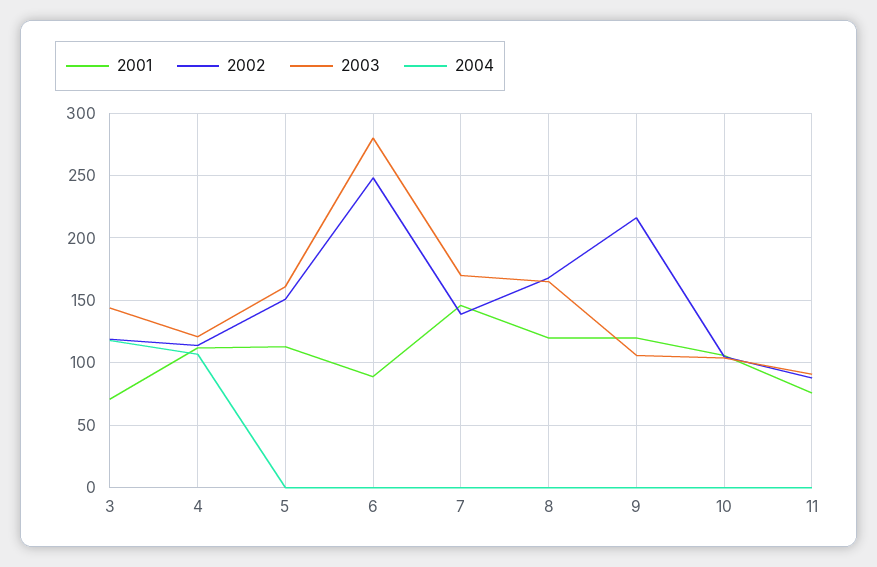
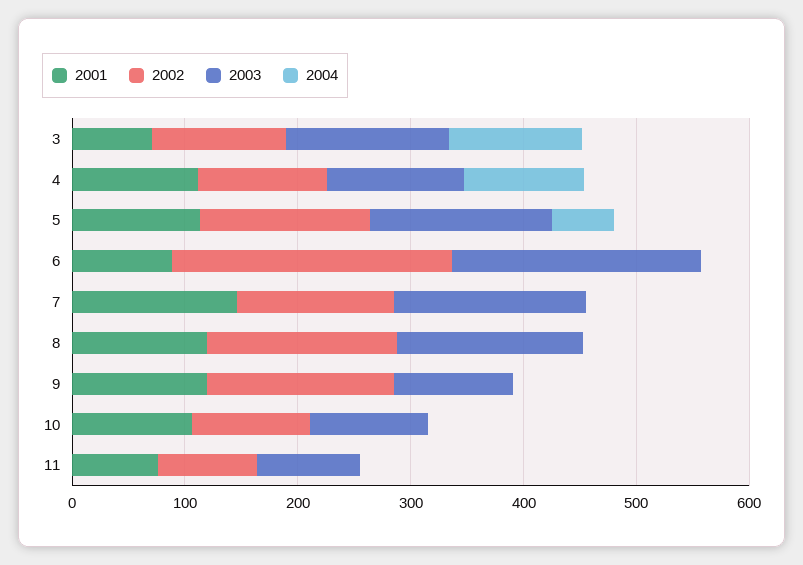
  {
    "2001": {
      "3": 70,
      "4": 110,
      "5": 115,
      "6": 90,
      "7": 145,
      "8": 120,
      "9": 120,
      "10": 105,
      "11": 75
    },
    "2002": {
      "3": 120,
      "4": 115,
      "5": 150,
      "6": 250,
      "7": 140,
      "8": 170,
-     "9": 215,
+     "9": 160,
      "10": 105,
      "11": 90
    },
    "2003": {
      "3": 145,
      "4": 120,
      "5": 160,
-     "6": 280,
+     "6": 220,
      "7": 170,
      "8": 165,
      "9": 105,
      "10": 105,
      "11": 90
    },
    "2004": {
      "3": 120,
      "4": 105,
-     "5": 0,
+     "5": 60,
      "6": 0,
      "7": 0,
      "8": 0,
      "9": 0,
      "10": 0,
      "11": 0
    }
  }

